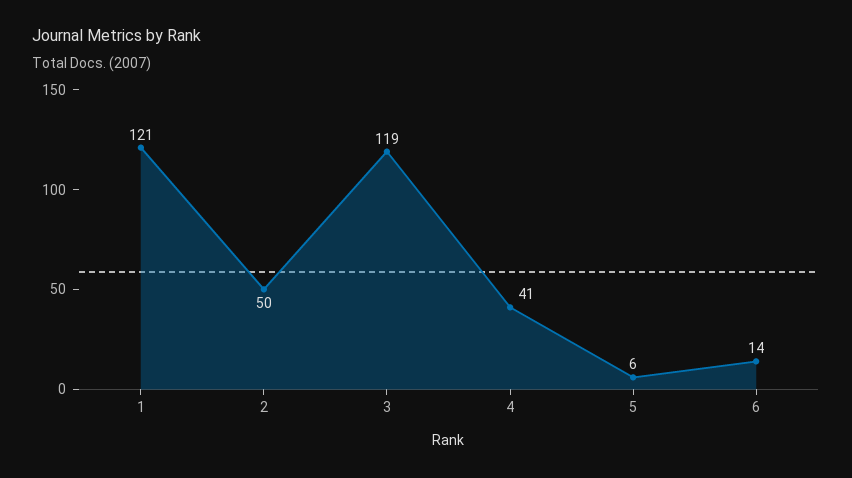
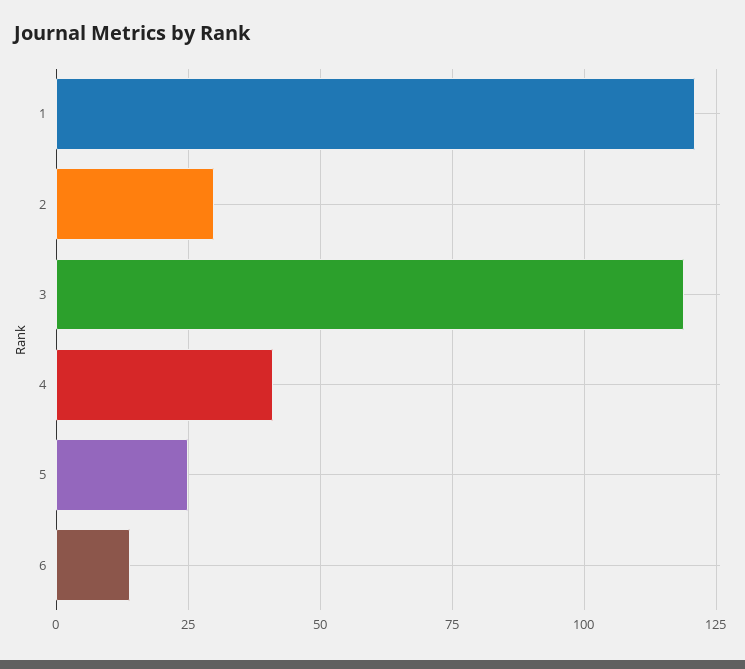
  {
    "1": 121,
-   "2": 50,
+   "2": 30,
    "3": 119,
    "4": 41,
-   "5": 6,
+   "5": 25,
    "6": 14
  }

